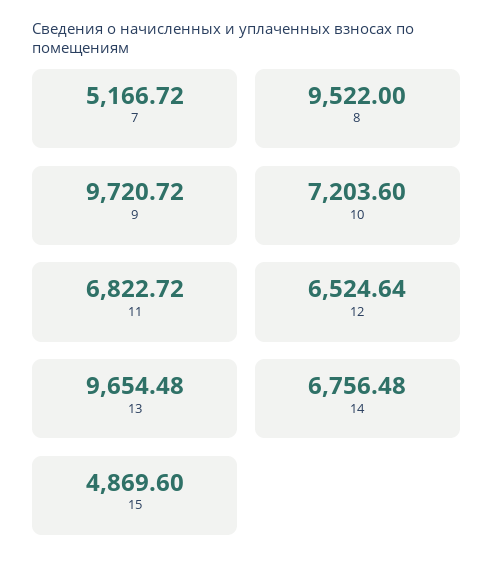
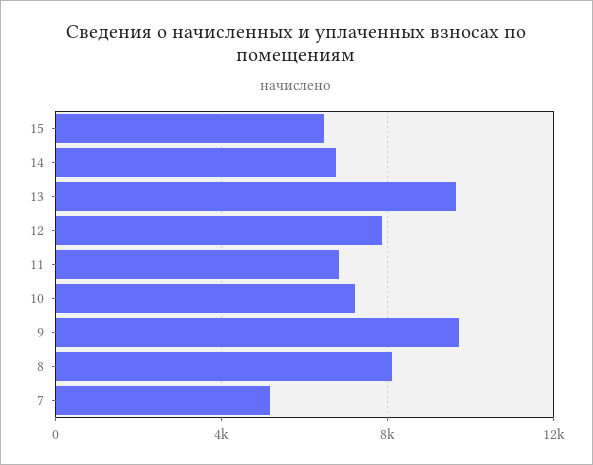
  {
    "7": 5166.72,
-   "8": 9522,
+   "8": 8000,
    "9": 9720.72,
    "10": 7203.6,
    "11": 6822.72,
-   "12": 6524.64,
+   "12": 8000,
    "13": 9654.48,
    "14": 6756.48,
-   "15": 4869.6
+   "15": 6500
  }

